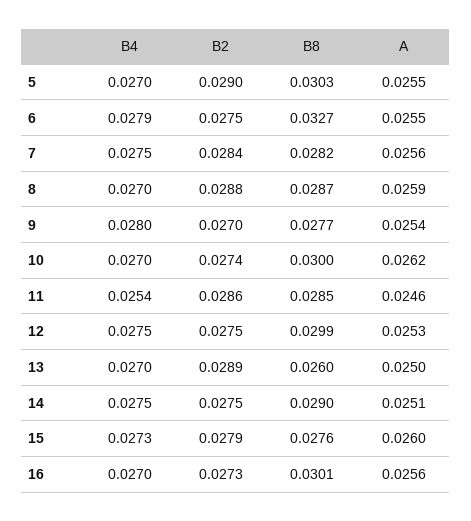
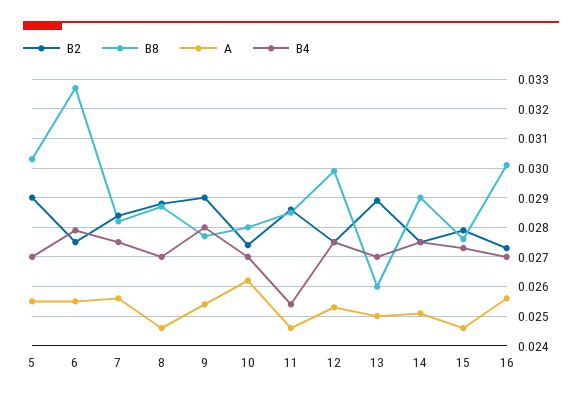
  {
    "B4": {
      "5": 0.027,
      "6": 0.0279,
      "7": 0.0275,
      "8": 0.027,
      "9": 0.028,
      "10": 0.027,
      "11": 0.0254,
      "12": 0.0275,
      "13": 0.027,
      "14": 0.0275,
      "15": 0.0273,
      "16": 0.027
    },
    "B2": {
      "5": 0.029,
      "6": 0.0275,
      "7": 0.0284,
      "8": 0.0288,
-     "9": 0.027,
+     "9": 0.029,
      "10": 0.0274,
      "11": 0.0286,
      "12": 0.0275,
      "13": 0.0289,
      "14": 0.0275,
      "15": 0.0279,
      "16": 0.0273
    },
    "B8": {
      "5": 0.0303,
      "6": 0.0327,
      "7": 0.0282,
      "8": 0.0287,
      "9": 0.0277,
-     "10": 0.03,
+     "10": 0.028,
      "11": 0.0285,
      "12": 0.0299,
      "13": 0.026,
      "14": 0.029,
      "15": 0.0276,
      "16": 0.0301
    },
    "A": {
      "5": 0.0255,
      "6": 0.0255,
      "7": 0.0256,
-     "8": 0.0259,
+     "8": 0.0245,
      "9": 0.0254,
      "10": 0.0262,
      "11": 0.0246,
      "12": 0.0253,
      "13": 0.025,
      "14": 0.0251,
-     "15": 0.026,
+     "15": 0.0245,
      "16": 0.0256
    }
  }

